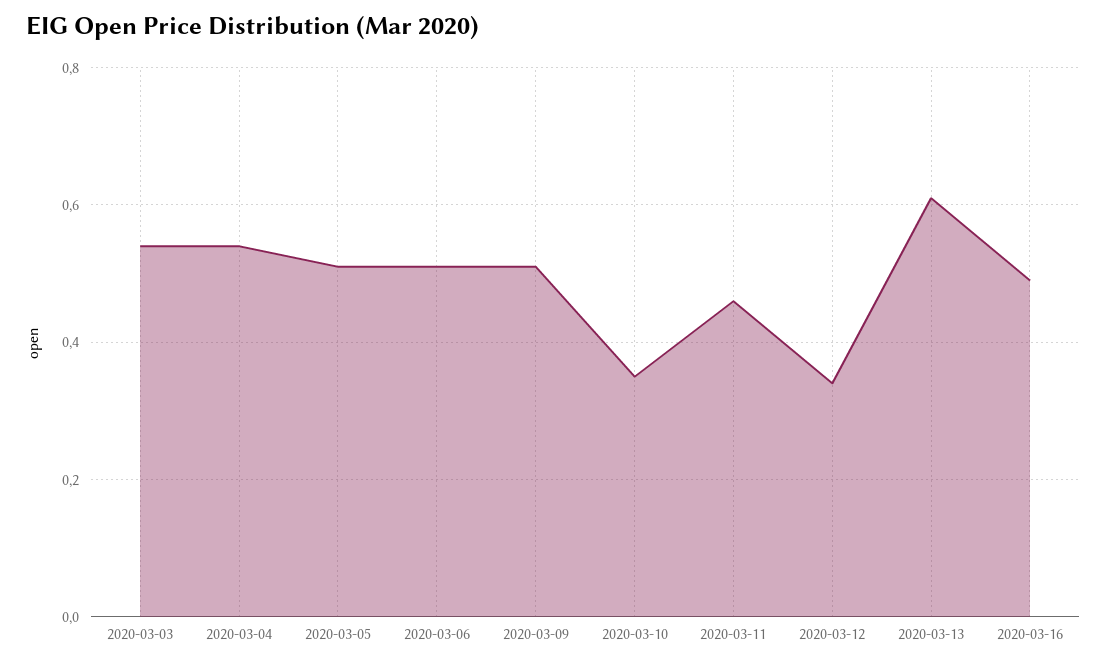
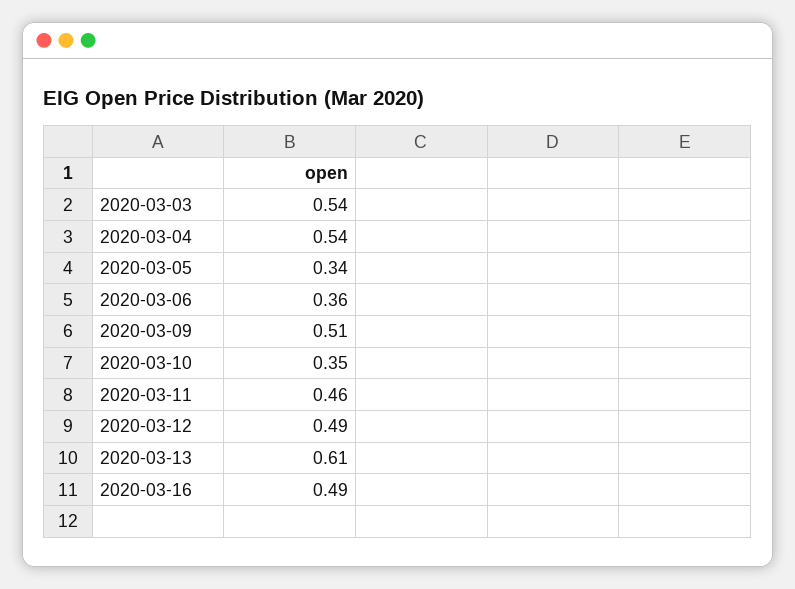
  {
    "2020-03-03": 0.54,
    "2020-03-04": 0.54,
-   "2020-03-05": 0.5,
+   "2020-03-05": 0.34,
-   "2020-03-06": 0.5,
+   "2020-03-06": 0.36,
    "2020-03-09": 0.51,
    "2020-03-10": 0.35,
    "2020-03-11": 0.46,
-   "2020-03-12": 0.35,
+   "2020-03-12": 0.49,
    "2020-03-13": 0.61,
    "2020-03-16": 0.49
  }

